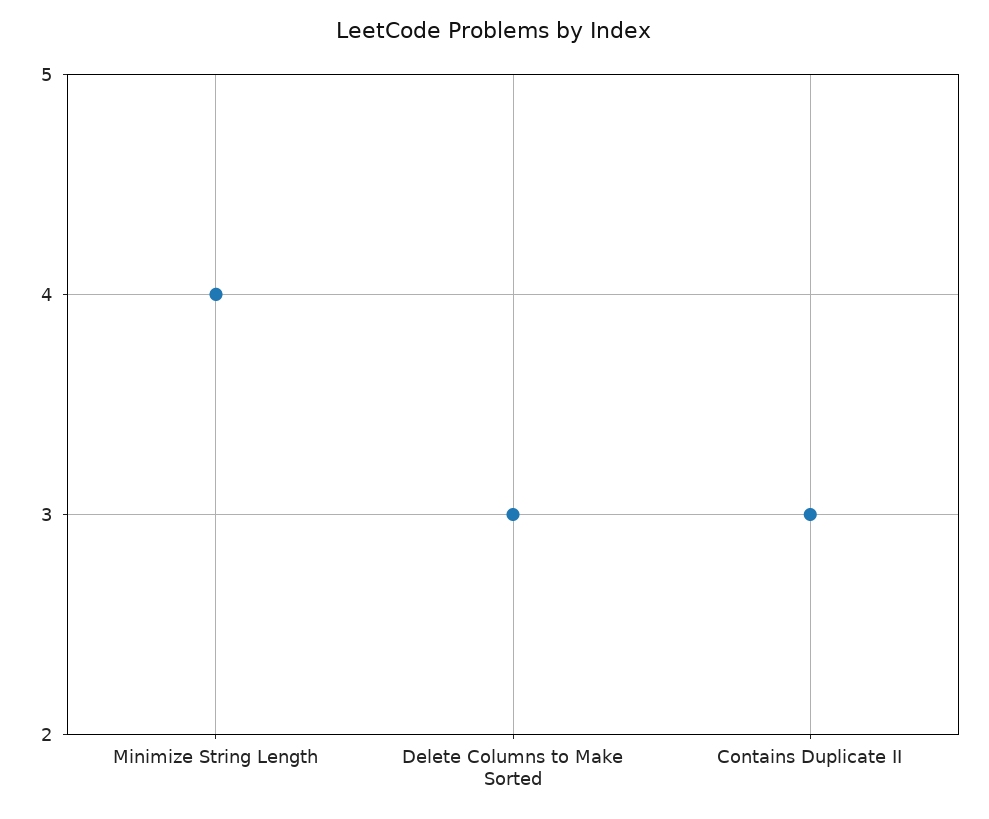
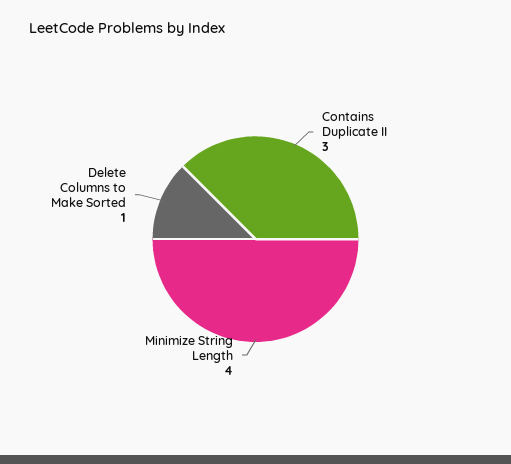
  {
    "Minimize String Length": 4,
-   "Delete Columns to Make Sorted": 3,
+   "Delete Columns to Make Sorted": 1,
    "Contains Duplicate II": 3
  }

